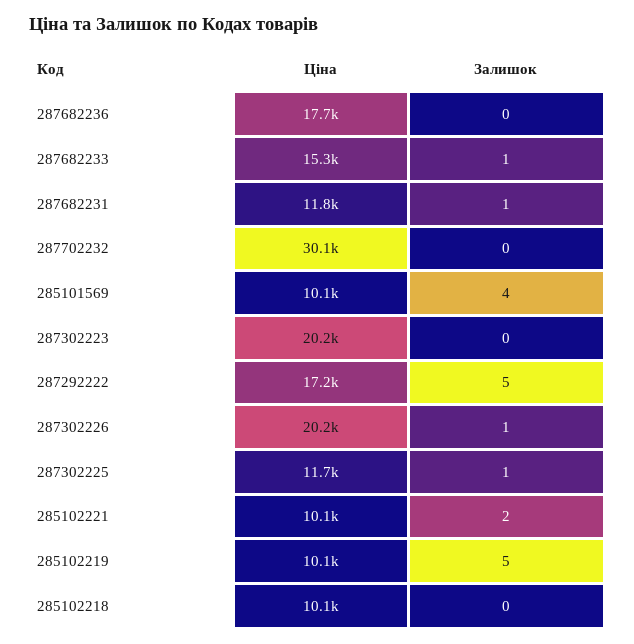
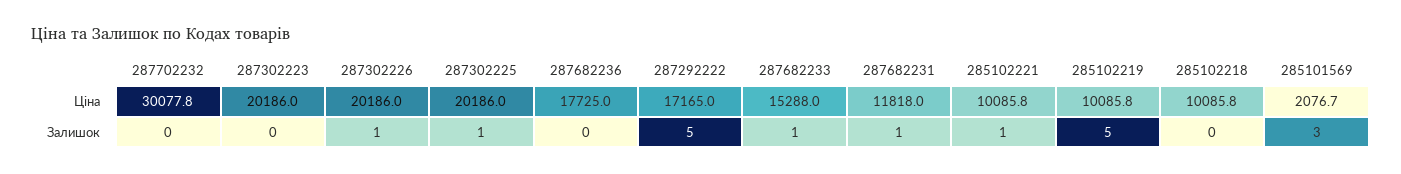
  {
    "Ціна": {
      "287682236": 17725,
      "287682233": 15288,
      "287682231": 11818,
      "287702232": 30077.8,
-     "285101569": 10100,
+     "285101569": 2076.7,
      "287302223": 20186,
      "287292222": 17165,
      "287302226": 20186,
-     "287302225": 11700,
+     "287302225": 20186,
      "285102221": 10085.8,
      "285102219": 10085.8,
      "285102218": 10085.8
    },
    "Залишок": {
      "287682236": 0,
      "287682233": 1,
      "287682231": 1,
      "287702232": 0,
-     "285101569": 4,
+     "285101569": 3,
      "287302223": 0,
      "287292222": 5,
      "287302226": 1,
      "287302225": 1,
-     "285102221": 2,
+     "285102221": 1,
      "285102219": 5,
      "285102218": 0
    }
  }

